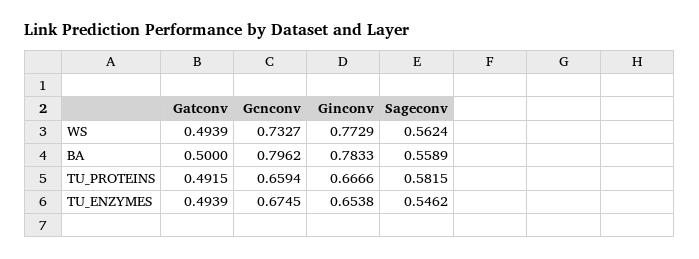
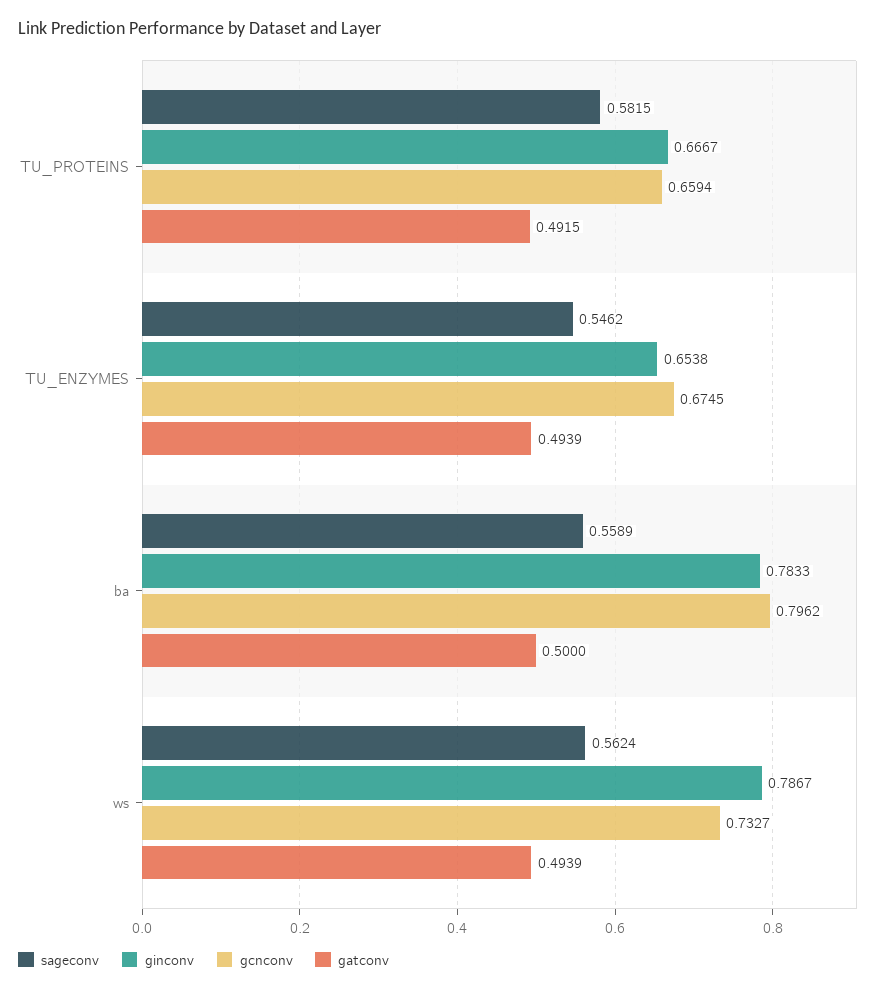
  {
    "Gatconv": {
      "WS": 0.4939,
      "BA": 0.5,
      "TU_PROTEINS": 0.4915,
      "TU_ENZYMES": 0.4939
    },
    "Gcnconv": {
      "WS": 0.7327,
      "BA": 0.7962,
      "TU_PROTEINS": 0.6594,
      "TU_ENZYMES": 0.6745
    },
    "Ginconv": {
-     "WS": 0.7729,
+     "WS": 0.7867,
      "BA": 0.7833,
-     "TU_PROTEINS": 0.6666,
+     "TU_PROTEINS": 0.6667,
      "TU_ENZYMES": 0.6538
    },
    "Sageconv": {
      "WS": 0.5624,
      "BA": 0.5589,
      "TU_PROTEINS": 0.5815,
      "TU_ENZYMES": 0.5462
    }
  }

